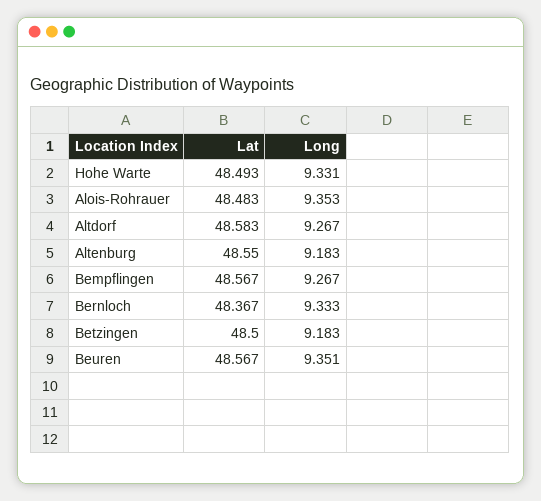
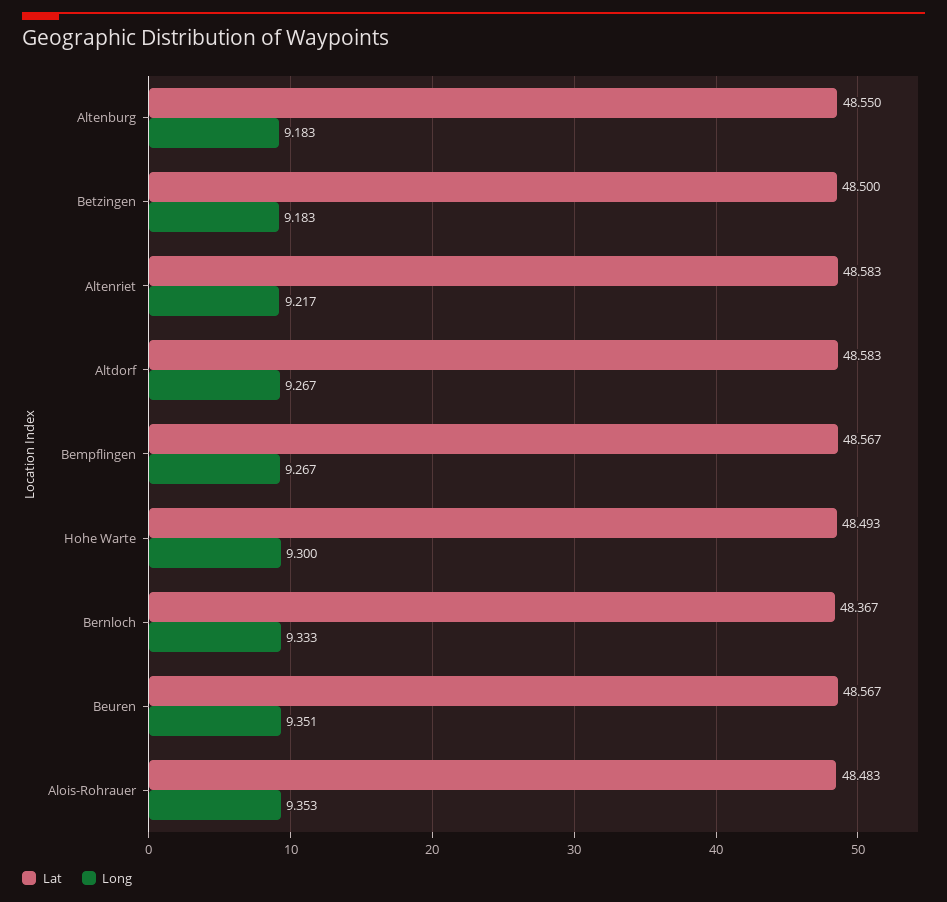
  {
    "Lat": {
      "Hohe Warte": 48.493,
      "Alois-Rohrauer": 48.483,
      "Altdorf": 48.583,
      "Altenburg": 48.55,
      "Bempflingen": 48.567,
      "Bernloch": 48.367,
      "Betzingen": 48.5,
-     "Beuren": 48.567
+     "Beuren": 48.567,
+     "Altenriet": 48.583
    },
    "Long": {
-     "Hohe Warte": 9.331,
+     "Hohe Warte": 9.3,
      "Alois-Rohrauer": 9.353,
      "Altdorf": 9.267,
      "Altenburg": 9.183,
      "Bempflingen": 9.267,
      "Bernloch": 9.333,
      "Betzingen": 9.183,
-     "Beuren": 9.351
+     "Beuren": 9.351,
+     "Altenriet": 9.217
    }
  }

